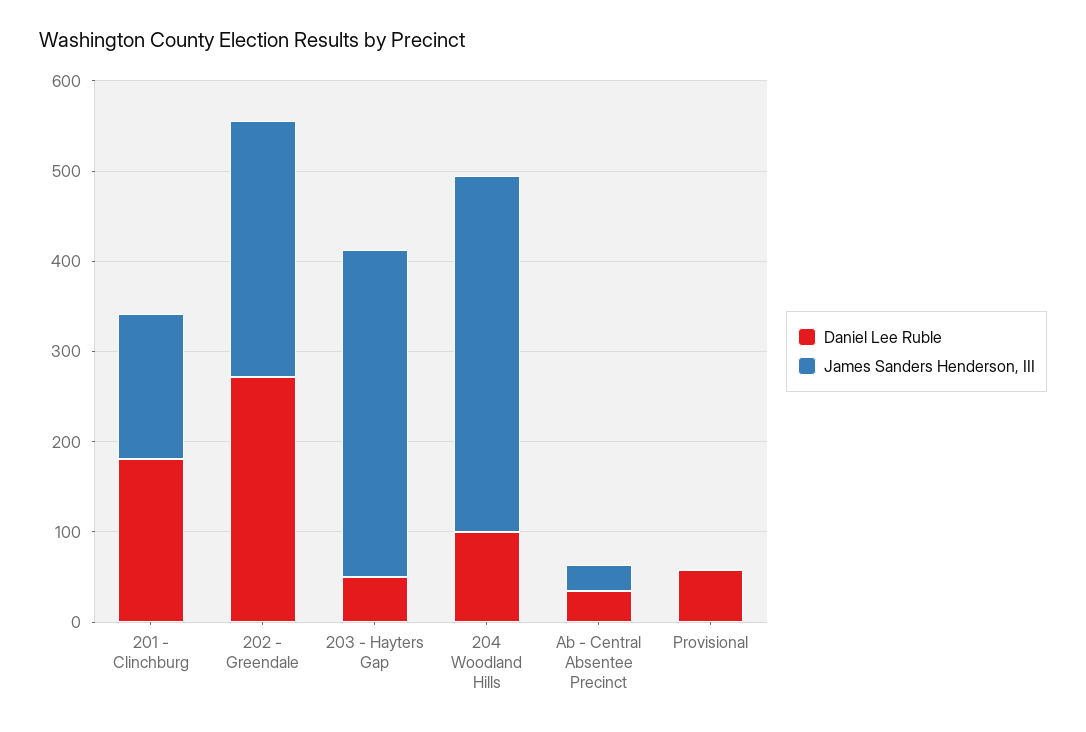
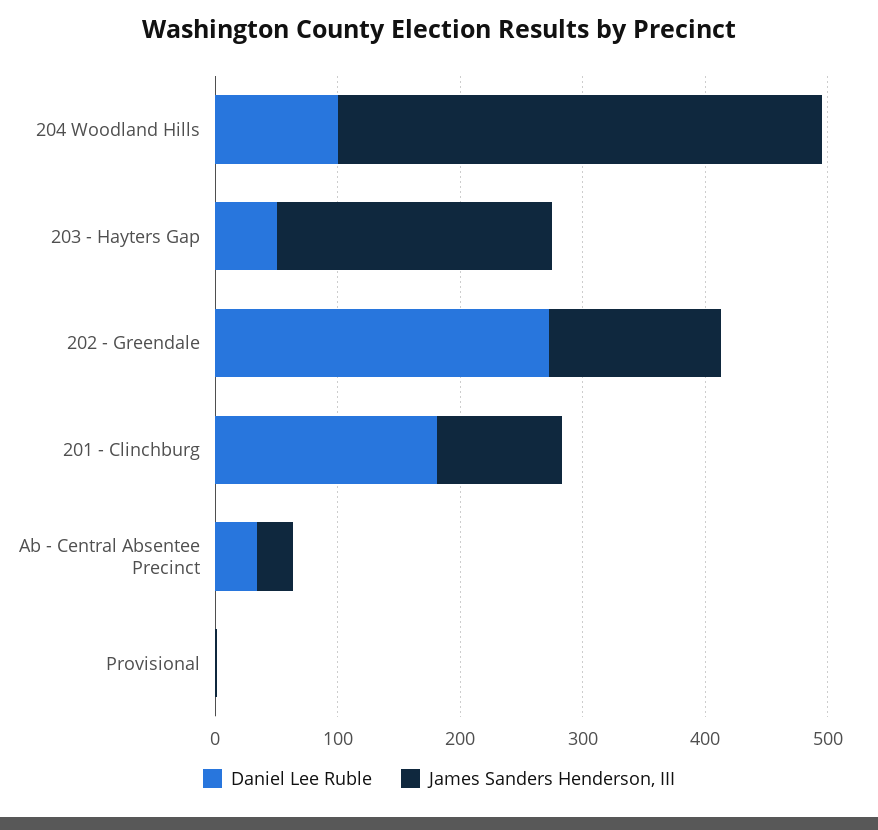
  {
    "Daniel Lee Ruble": {
      "201 - Clinchburg": 180,
      "202 - Greendale": 280,
      "203 - Hayters Gap": 60,
      "204 Woodland Hills": 100,
      "Ab - Central Absentee Precinct": 40,
-     "Provisional": 60
+     "Provisional": 0
    },
    "James Sanders Henderson, III": {
-     "201 - Clinchburg": 160,
+     "201 - Clinchburg": 100,
-     "202 - Greendale": 280,
+     "202 - Greendale": 140,
-     "203 - Hayters Gap": 360,
+     "203 - Hayters Gap": 220,
      "204 Woodland Hills": 400,
      "Ab - Central Absentee Precinct": 20,
      "Provisional": 0
    }
  }

